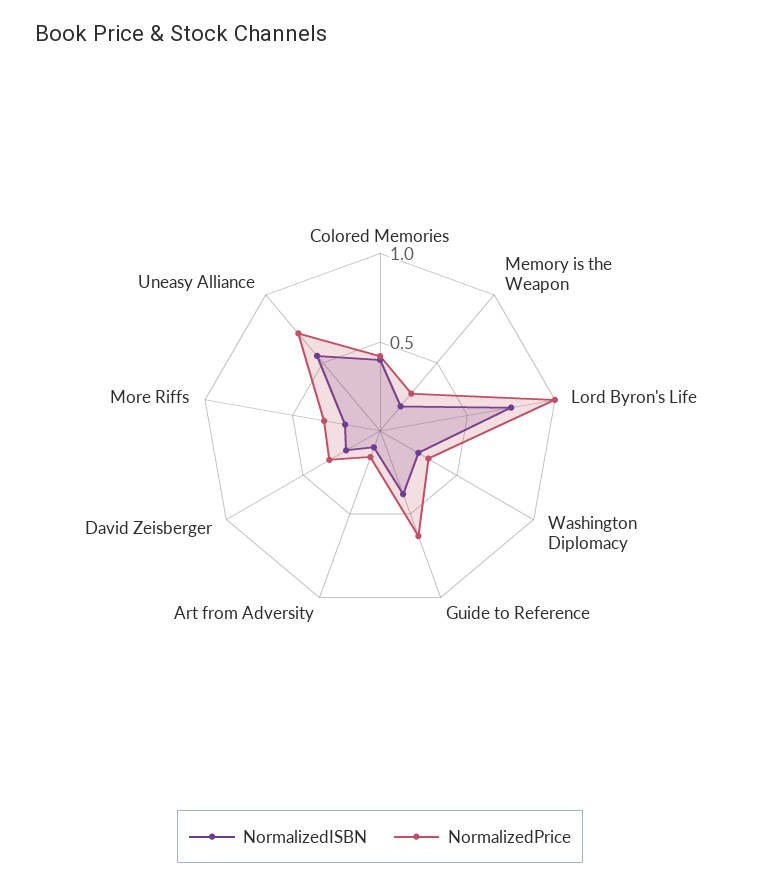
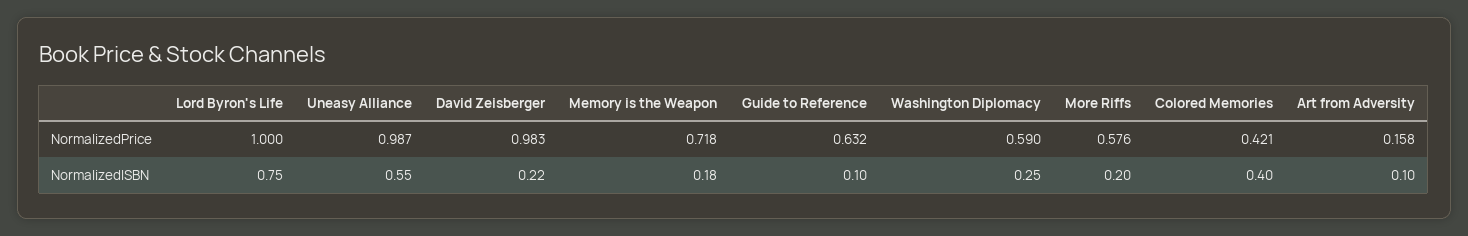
  {
    "NormalizedISBN": {
      "Colored Memories": 0.4,
      "Memory is the Weapon": 0.18,
      "Lord Byron's Life": 0.75,
      "Washington Diplomacy": 0.25,
-     "Guide to Reference": 0.4,
+     "Guide to Reference": 0.1,
      "Art from Adversity": 0.1,
      "David Zeisberger": 0.22,
      "More Riffs": 0.2,
      "Uneasy Alliance": 0.55
    },
    "NormalizedPrice": {
      "Colored Memories": 0.421,
-     "Memory is the Weapon": 0.3,
+     "Memory is the Weapon": 0.718,
      "Lord Byron's Life": 1,
-     "Washington Diplomacy": 0.3,
+     "Washington Diplomacy": 0.59,
      "Guide to Reference": 0.632,
      "Art from Adversity": 0.158,
-     "David Zeisberger": 0.3,
+     "David Zeisberger": 0.983,
-     "More Riffs": 0.3,
+     "More Riffs": 0.576,
-     "Uneasy Alliance": 0.7
+     "Uneasy Alliance": 0.987
    }
  }

